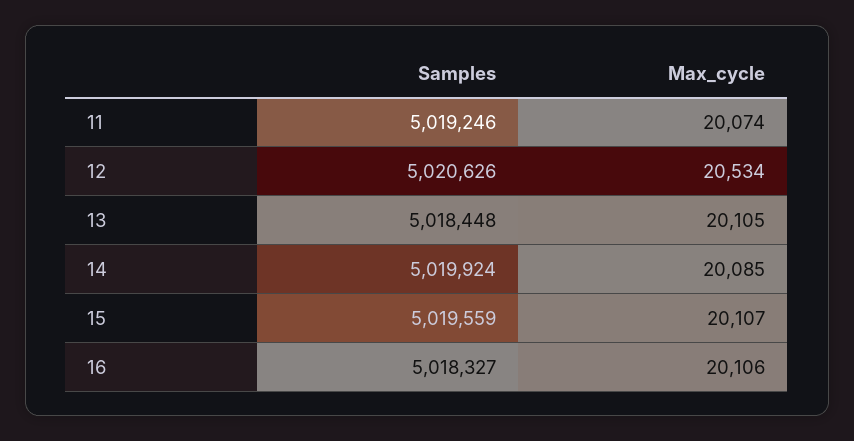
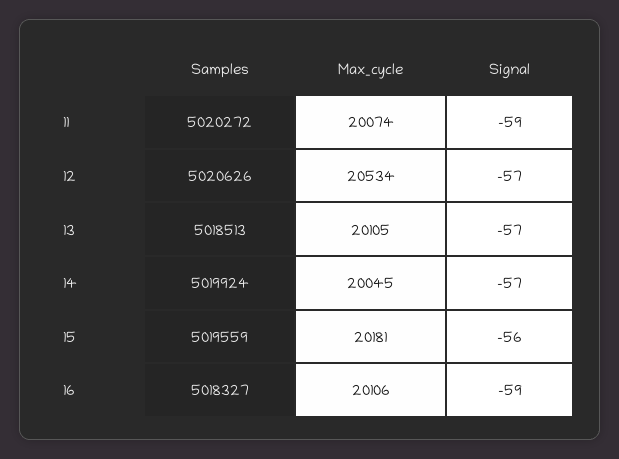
  {
    "Samples": {
-     "11": 5019246,
+     "11": 5020272,
      "12": 5020626,
-     "13": 5018448,
+     "13": 5018513,
      "14": 5019924,
      "15": 5019559,
      "16": 5018327
    },
    "Max_cycle": {
      "11": 20074,
      "12": 20534,
      "13": 20105,
-     "14": 20085,
+     "14": 20045,
-     "15": 20107,
+     "15": 20181,
      "16": 20106
-   }
+   },
+   "Signal": {
+     "11": -59,
+     "12": -57,
+     "13": -57,
+     "14": -57,
+     "15": -56,
+     "16": -59
+   }
  }

